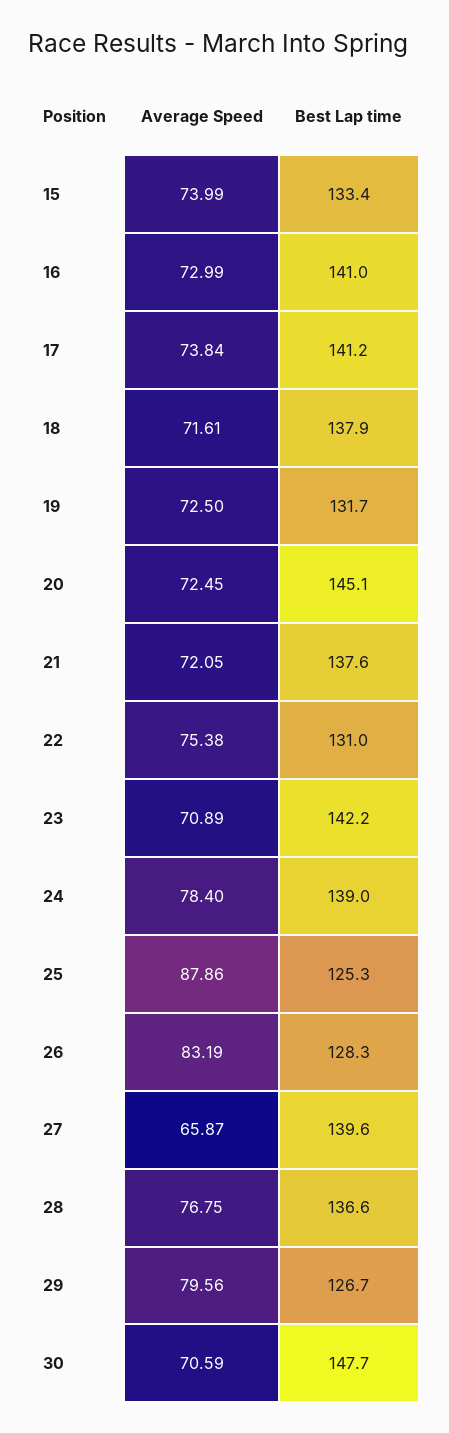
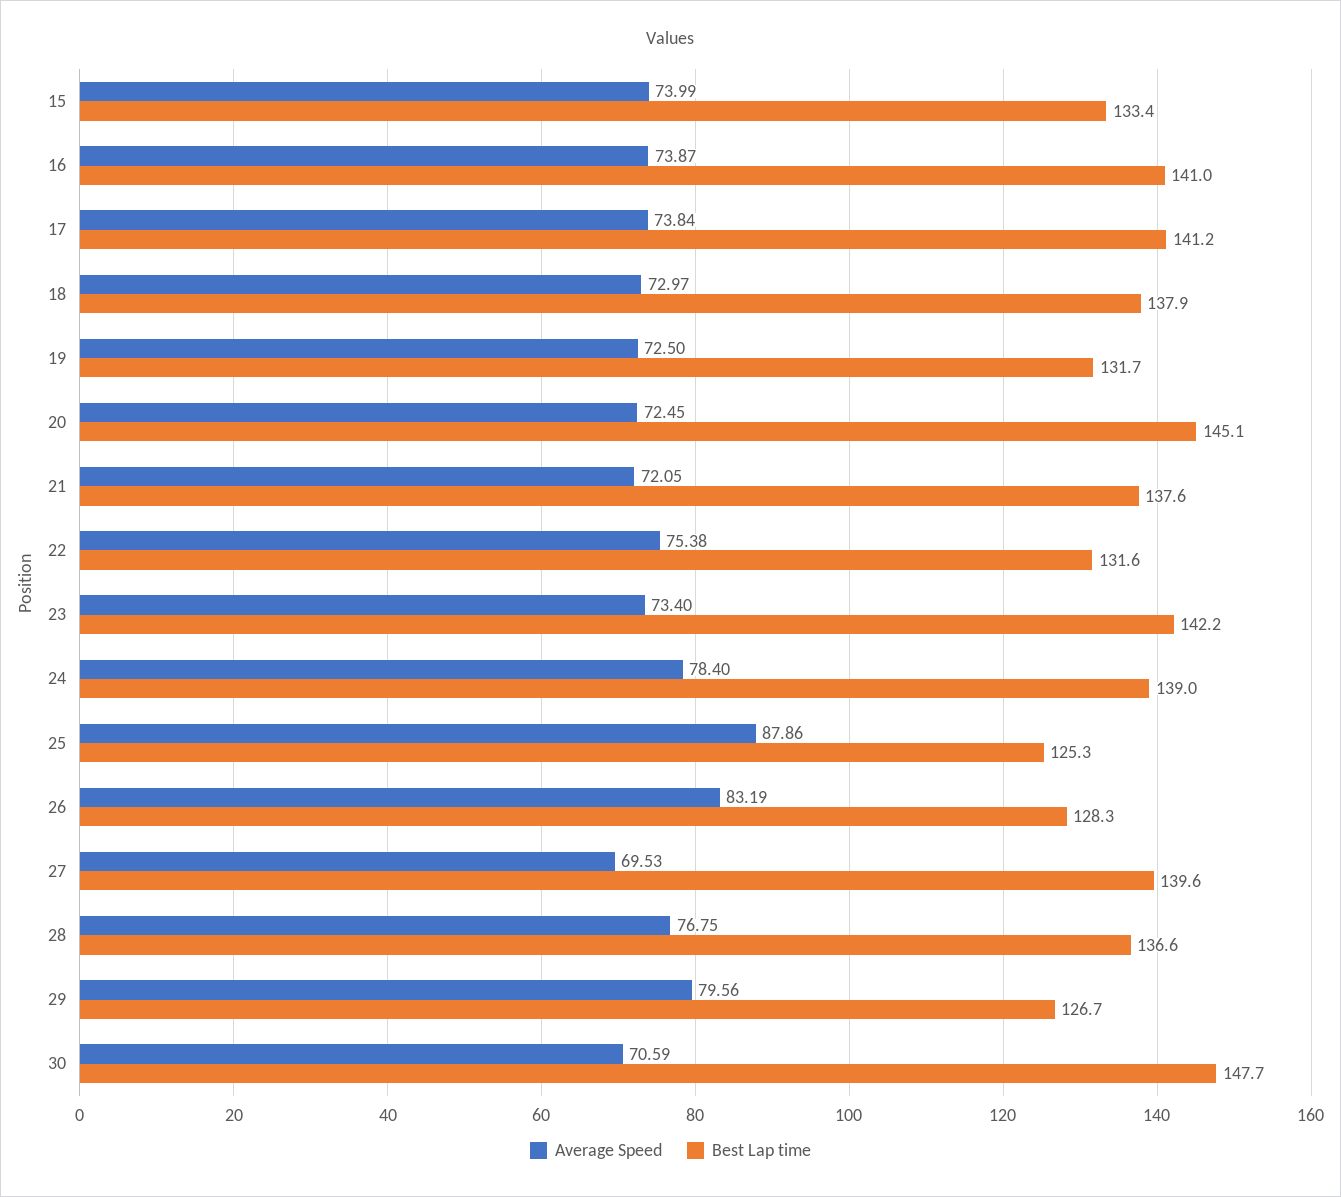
  {
    "Average Speed": {
      "15": 73.99,
-     "16": 72.99,
+     "16": 73.87,
      "17": 73.84,
-     "18": 71.61,
+     "18": 72.97,
      "19": 72.5,
      "20": 72.45,
      "21": 72.05,
      "22": 75.38,
-     "23": 70.89,
+     "23": 73.4,
      "24": 78.4,
      "25": 87.86,
      "26": 83.19,
-     "27": 65.87,
+     "27": 69.53,
      "28": 76.75,
      "29": 79.56,
      "30": 70.59
    },
    "Best Lap time": {
      "15": 133.4,
      "16": 141,
      "17": 141.2,
      "18": 137.9,
      "19": 131.7,
      "20": 145.1,
      "21": 137.6,
-     "22": 131,
+     "22": 131.6,
      "23": 142.2,
      "24": 139,
      "25": 125.3,
      "26": 128.3,
      "27": 139.6,
      "28": 136.6,
      "29": 126.7,
      "30": 147.7
    }
  }

